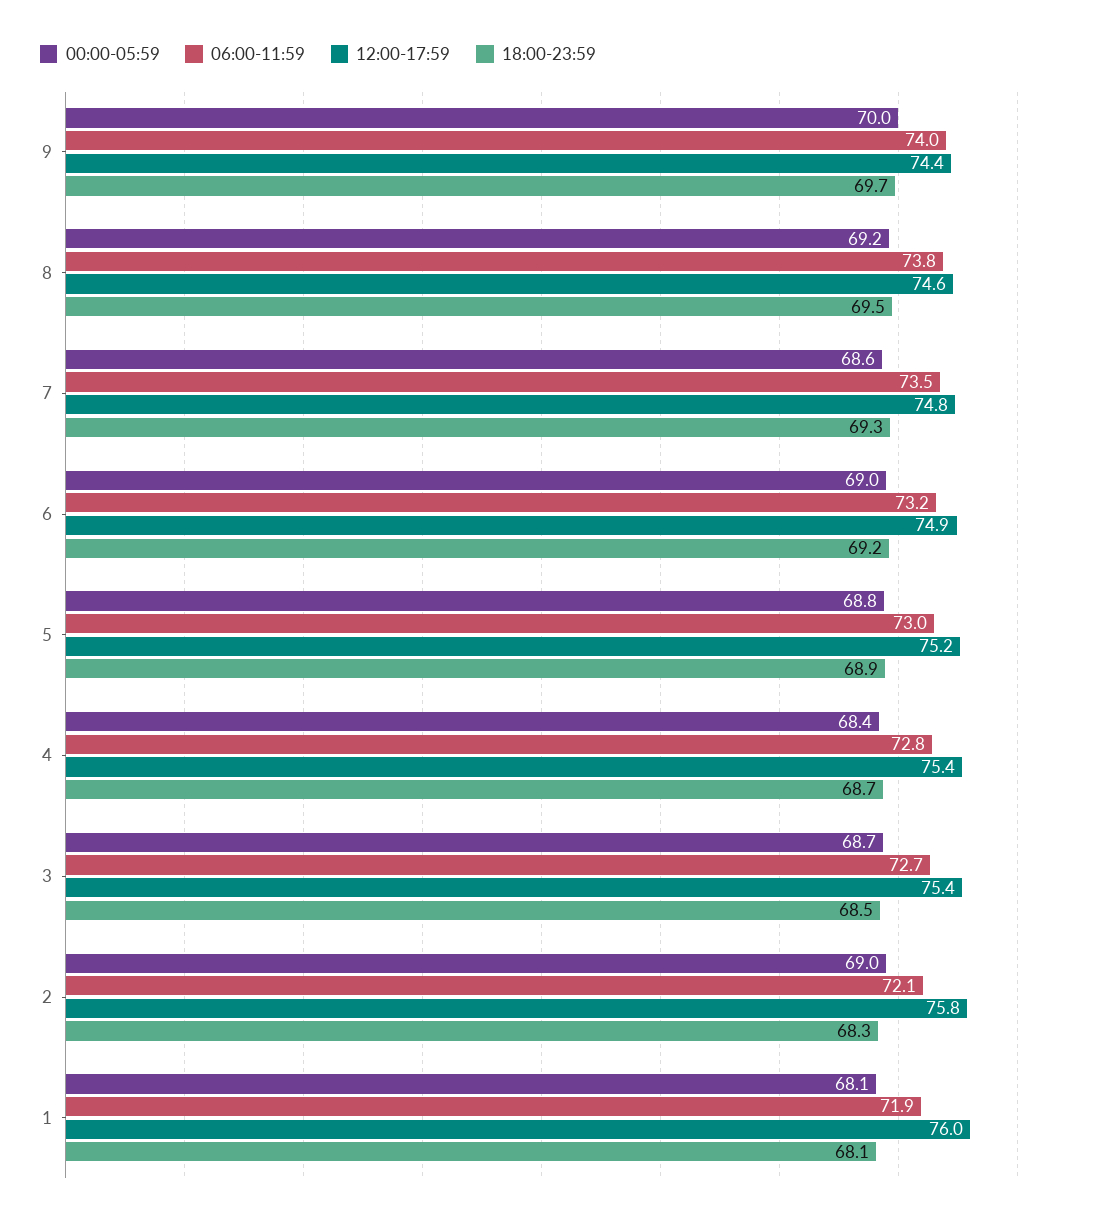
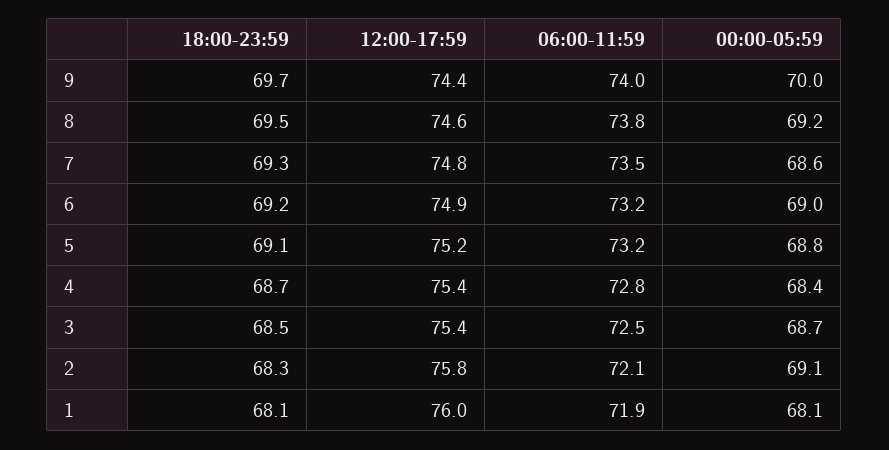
  {
    "00:00-05:59": {
      "9": 70,
      "8": 69.2,
      "7": 68.6,
      "6": 69,
      "5": 68.8,
      "4": 68.4,
      "3": 68.7,
-     "2": 69,
+     "2": 69.1,
      "1": 68.1
    },
    "06:00-11:59": {
      "9": 74,
      "8": 73.8,
      "7": 73.5,
      "6": 73.2,
-     "5": 73,
+     "5": 73.2,
      "4": 72.8,
-     "3": 72.7,
+     "3": 72.5,
      "2": 72.1,
      "1": 71.9
    },
    "12:00-17:59": {
      "9": 74.4,
      "8": 74.6,
      "7": 74.8,
      "6": 74.9,
      "5": 75.2,
      "4": 75.4,
      "3": 75.4,
      "2": 75.8,
      "1": 76
    },
    "18:00-23:59": {
      "9": 69.7,
      "8": 69.5,
      "7": 69.3,
      "6": 69.2,
-     "5": 68.9,
+     "5": 69.1,
      "4": 68.7,
      "3": 68.5,
      "2": 68.3,
      "1": 68.1
    }
  }

